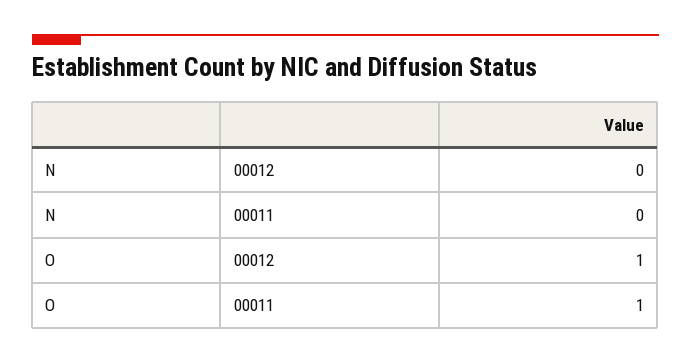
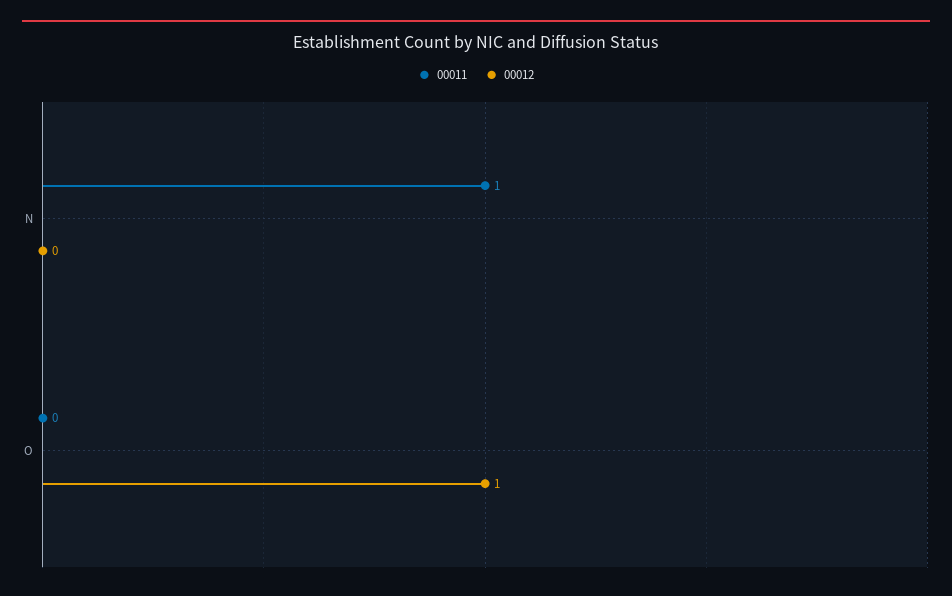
  {
    "00012": {
      "N": 0,
      "O": 1
    },
    "00011": {
-     "N": 0,
+     "N": 1,
-     "O": 1
+     "O": 0
    }
  }

